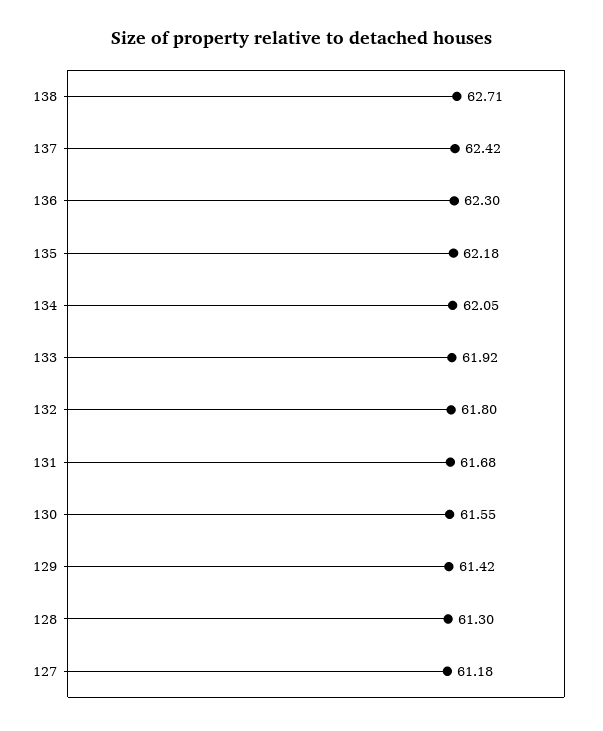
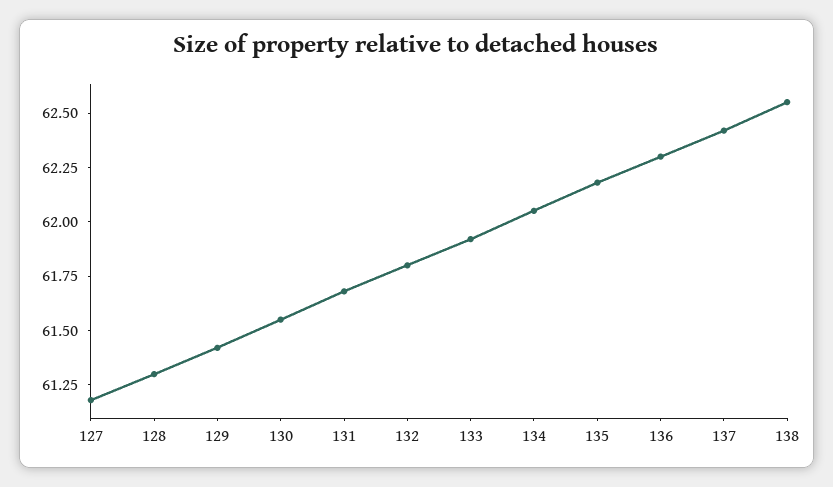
  {
-   "138": 62.71,
+   "138": 62.55,
    "137": 62.42,
    "136": 62.3,
    "135": 62.18,
    "134": 62.05,
    "133": 61.92,
    "132": 61.8,
    "131": 61.68,
    "130": 61.55,
    "129": 61.42,
    "128": 61.3,
    "127": 61.18
  }

